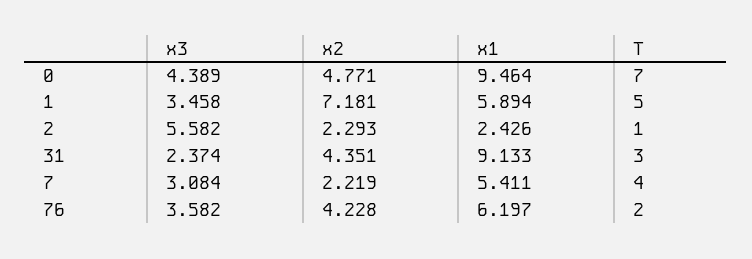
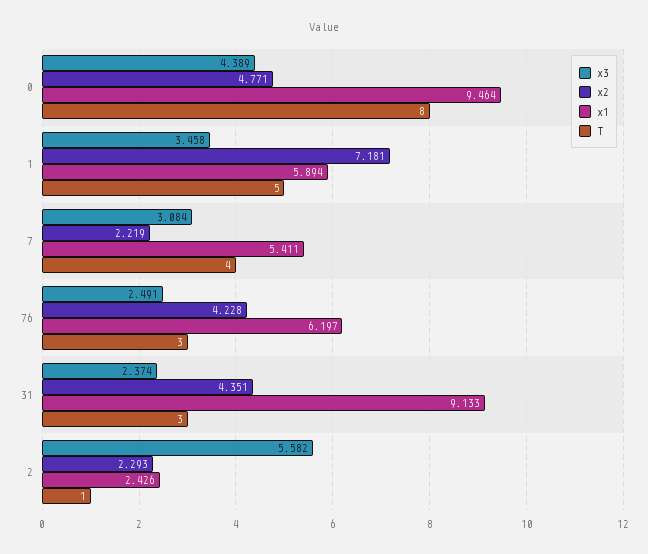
  {
    "x3": {
      "0": 4.389,
      "1": 3.458,
      "2": 5.582,
      "31": 2.374,
      "7": 3.084,
-     "76": 3.582
+     "76": 2.491
    },
    "x2": {
      "0": 4.771,
      "1": 7.181,
      "2": 2.293,
      "31": 4.351,
      "7": 2.219,
      "76": 4.228
    },
    "x1": {
      "0": 9.464,
      "1": 5.894,
      "2": 2.426,
      "31": 9.133,
      "7": 5.411,
      "76": 6.197
    },
    "T": {
-     "0": 7,
+     "0": 8,
      "1": 5,
      "2": 1,
      "31": 3,
      "7": 4,
-     "76": 2
+     "76": 3
    }
  }

